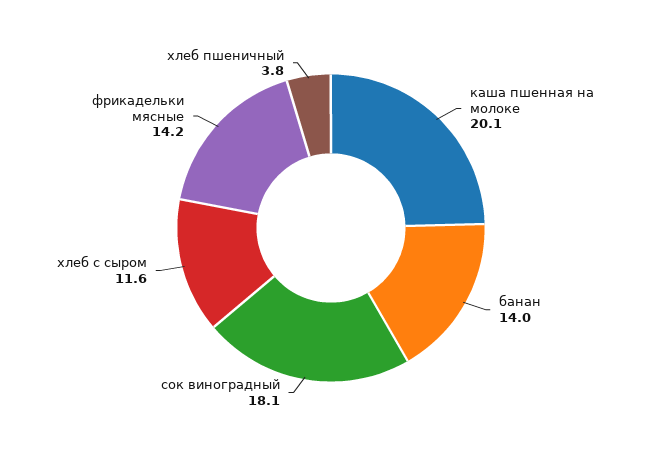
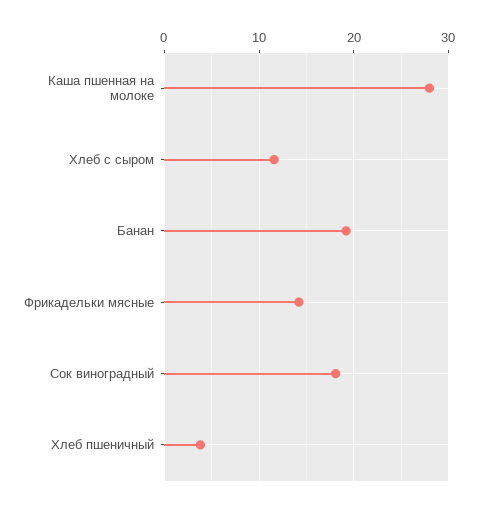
  {
-   "каша пшенная на молоке": 20.1,
+   "каша пшенная на молоке": 28,
-   "банан": 14,
+   "банан": 19,
    "сок виноградный": 18.1,
    "хлеб с сыром": 11.6,
    "фрикадельки мясные": 14.2,
    "хлеб пшеничный": 3.8
  }

